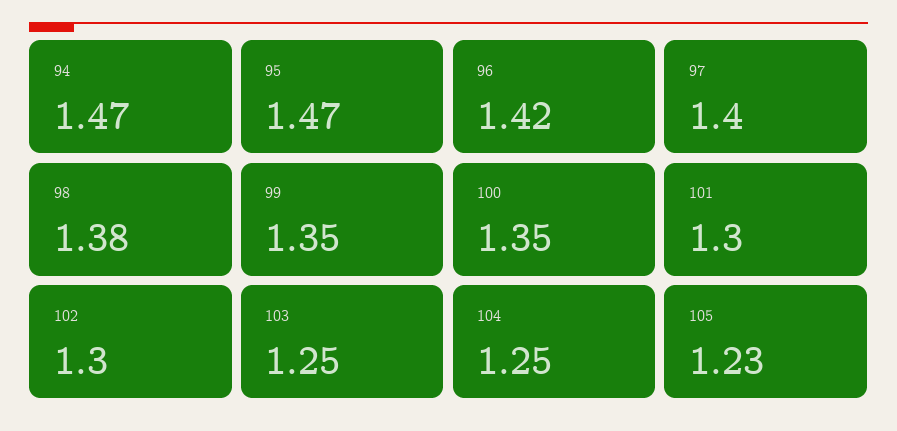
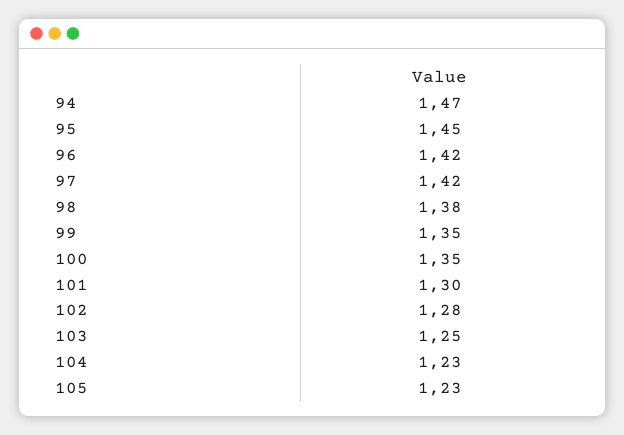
  {
    "94": 1.47,
-   "95": 1.47,
+   "95": 1.45,
    "96": 1.42,
-   "97": 1.4,
+   "97": 1.42,
    "98": 1.38,
    "99": 1.35,
    "100": 1.35,
    "101": 1.3,
-   "102": 1.3,
+   "102": 1.28,
    "103": 1.25,
-   "104": 1.25,
+   "104": 1.23,
    "105": 1.23
  }

